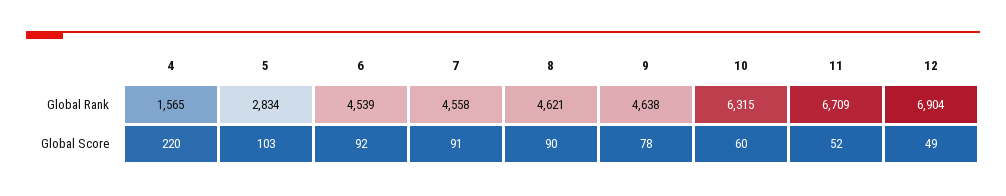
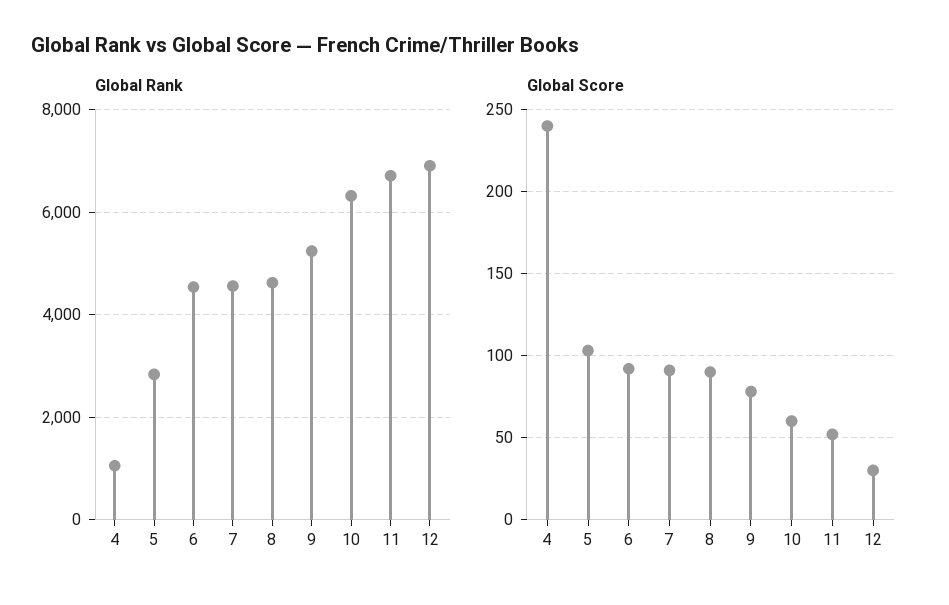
  {
    "Global Rank": {
-     "4": 1565,
+     "4": 1000,
      "5": 2834,
      "6": 4539,
      "7": 4558,
      "8": 4621,
-     "9": 4638,
+     "9": 5200,
      "10": 6315,
      "11": 6709,
      "12": 6904
    },
    "Global Score": {
-     "4": 220,
+     "4": 240,
      "5": 103,
      "6": 92,
      "7": 91,
      "8": 90,
      "9": 78,
      "10": 60,
      "11": 52,
-     "12": 49
+     "12": 30
    }
  }

